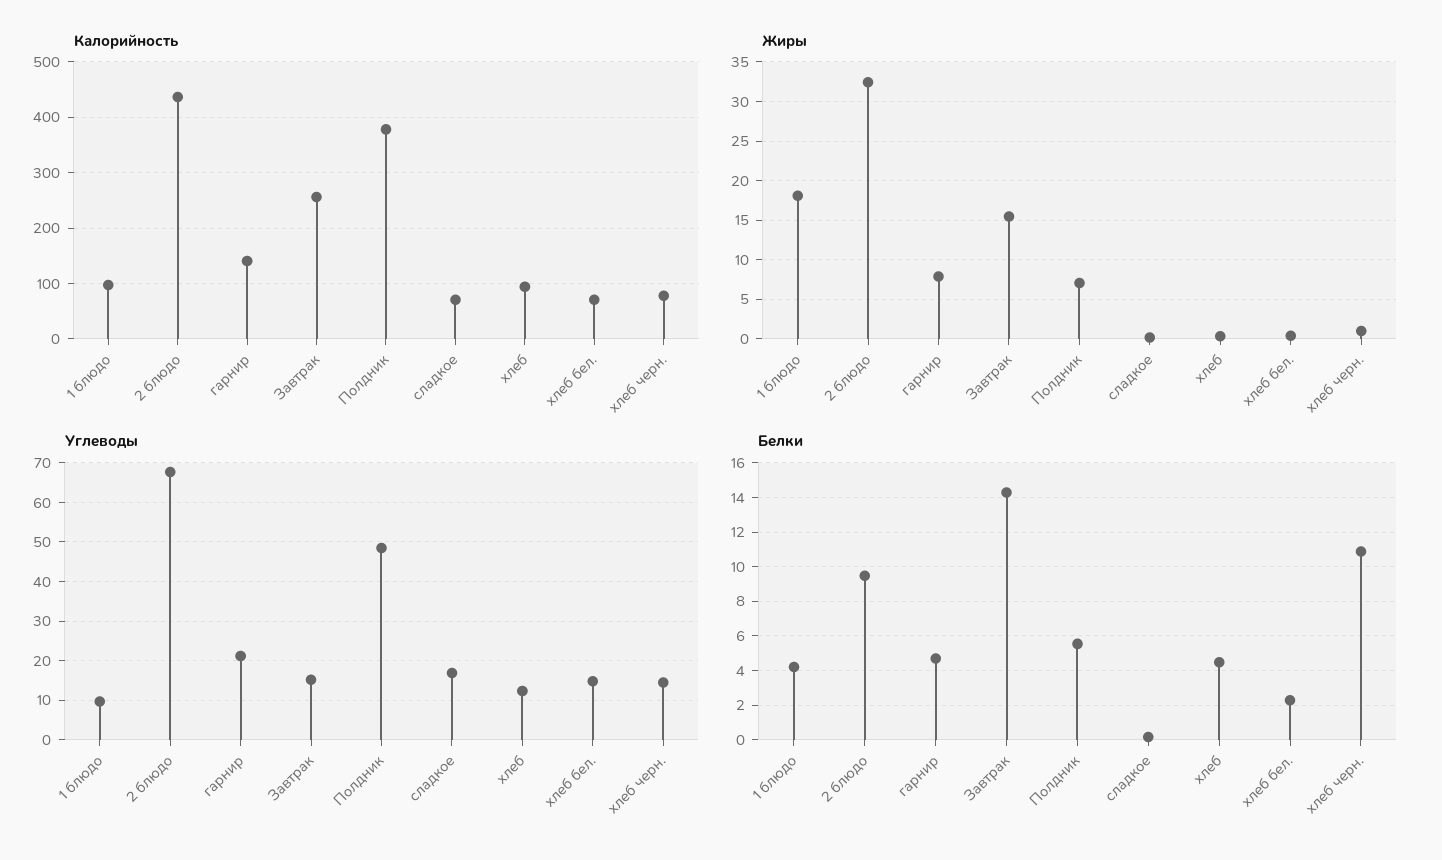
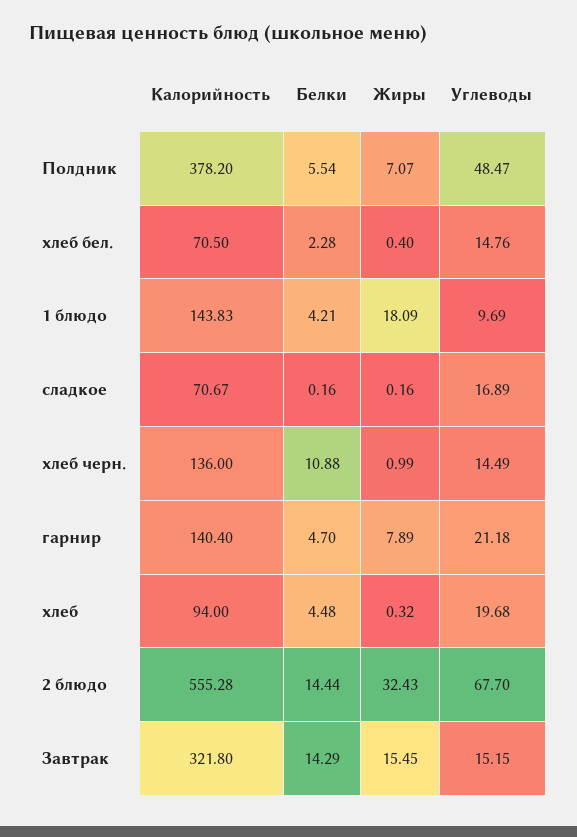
  {
    "Калорийность": {
-     "1 блюдо": 100,
+     "1 блюдо": 143.83,
-     "2 блюдо": 440,
+     "2 блюдо": 555.28,
      "гарнир": 140.4,
-     "Завтрак": 260,
+     "Завтрак": 321.8,
      "Полдник": 378.2,
      "сладкое": 70.67,
      "хлеб": 94,
      "хлеб бел.": 70.5,
-     "хлеб черн.": 80
+     "хлеб черн.": 136
    },
    "Жиры": {
      "1 блюдо": 18.09,
      "2 блюдо": 32.43,
      "гарнир": 7.89,
      "Завтрак": 15.45,
      "Полдник": 7.07,
      "сладкое": 0.16,
      "хлеб": 0.32,
      "хлеб бел.": 0.4,
      "хлеб черн.": 0.99
    },
    "Углеводы": {
      "1 блюдо": 9.69,
      "2 блюдо": 67.7,
      "гарнир": 21.18,
      "Завтрак": 15.15,
      "Полдник": 48.47,
      "сладкое": 16.89,
-     "хлеб": 12,
+     "хлеб": 19.68,
      "хлеб бел.": 14.76,
      "хлеб черн.": 14.49
    },
    "Белки": {
      "1 блюдо": 4.21,
-     "2 блюдо": 9.5,
+     "2 блюдо": 14.44,
      "гарнир": 4.7,
      "Завтрак": 14.29,
      "Полдник": 5.54,
      "сладкое": 0.16,
      "хлеб": 4.48,
      "хлеб бел.": 2.28,
      "хлеб черн.": 10.88
    }
  }

